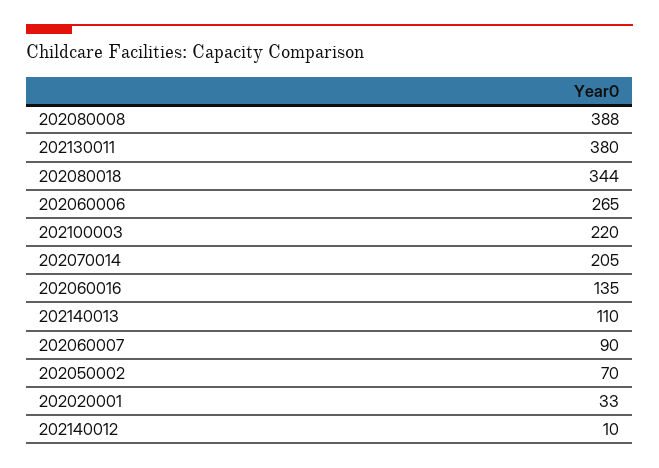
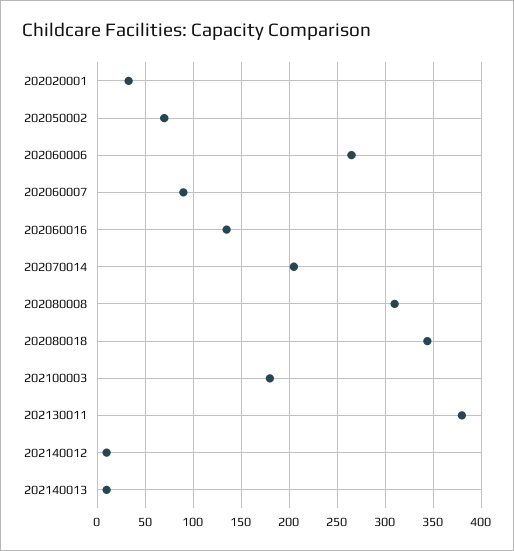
  {
-   "202080008": 388,
+   "202080008": 310,
    "202130011": 380,
    "202080018": 344,
    "202060006": 265,
-   "202100003": 220,
+   "202100003": 180,
    "202070014": 205,
    "202060016": 135,
-   "202140013": 110,
+   "202140013": 10,
    "202060007": 90,
    "202050002": 70,
    "202020001": 33,
    "202140012": 10
  }

